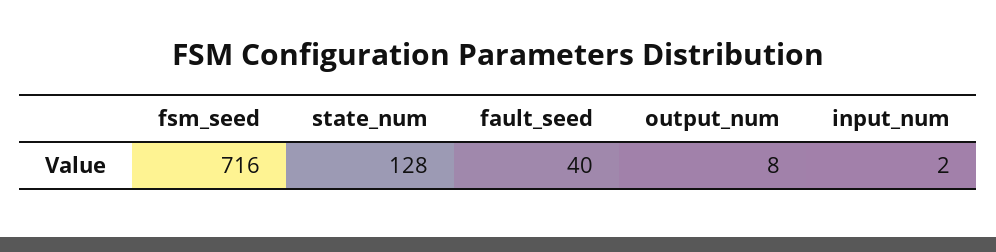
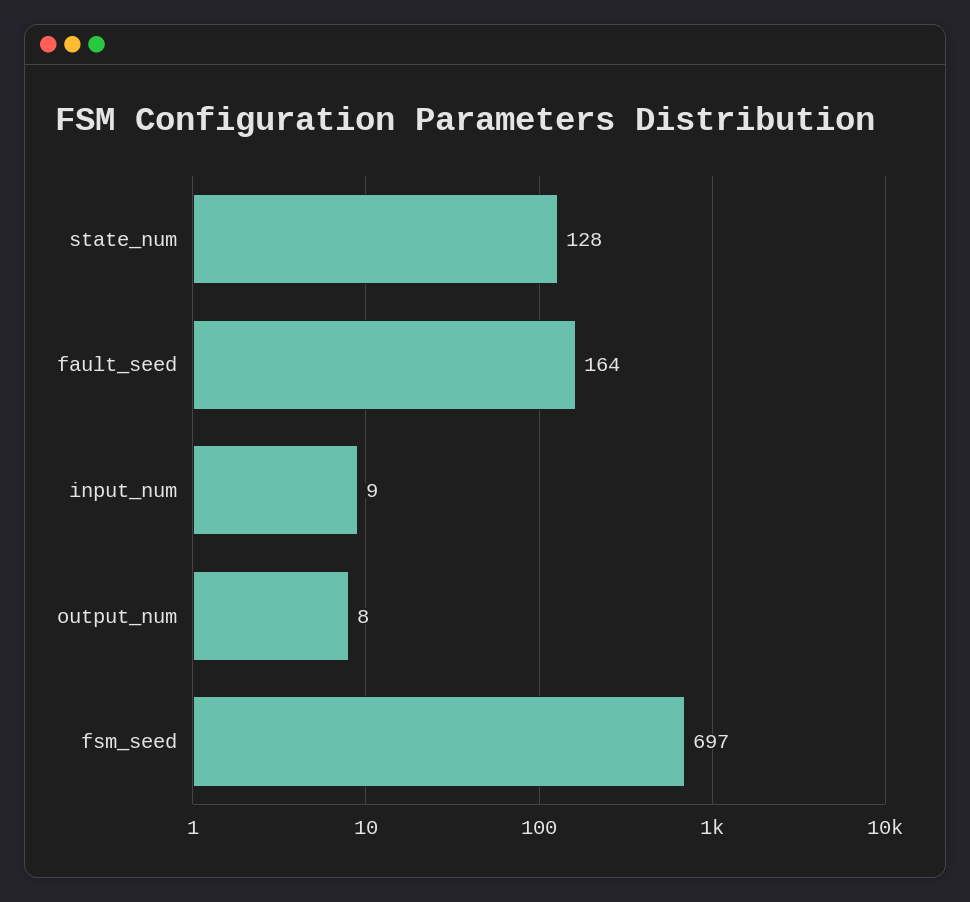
  {
-   "fsm_seed": 716,
+   "fsm_seed": 697,
    "state_num": 128,
-   "fault_seed": 40,
+   "fault_seed": 164,
    "output_num": 8,
-   "input_num": 2
+   "input_num": 9
  }

